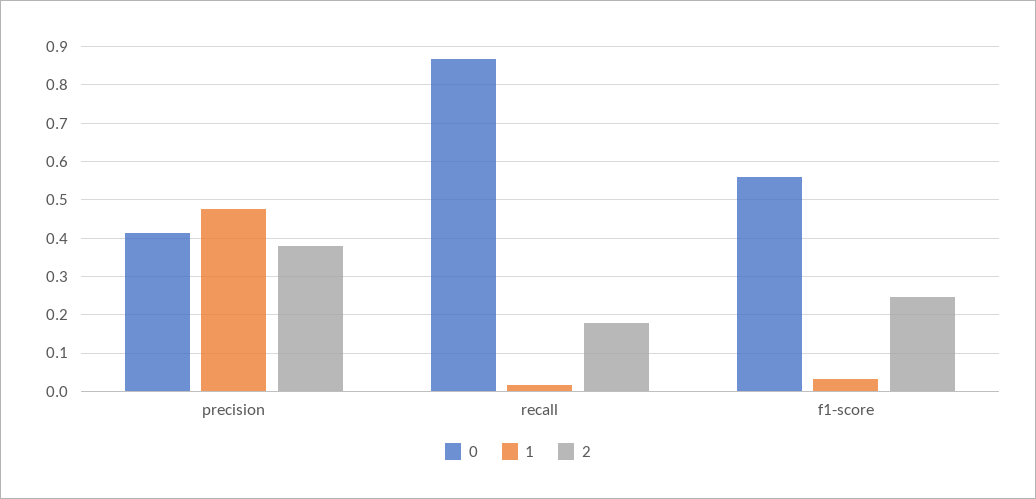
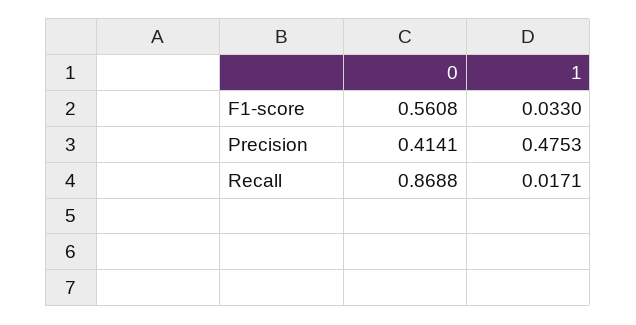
  {
    "0": {
      "precision": 0.4141,
      "recall": 0.8688,
      "f1-score": 0.5608
    },
    "1": {
      "precision": 0.4753,
      "recall": 0.0171,
      "f1-score": 0.033
-   },
+   }
-   "2": {
-     "precision": 0.38,
-     "recall": 0.18,
-     "f1-score": 0.24
-   }
  }

